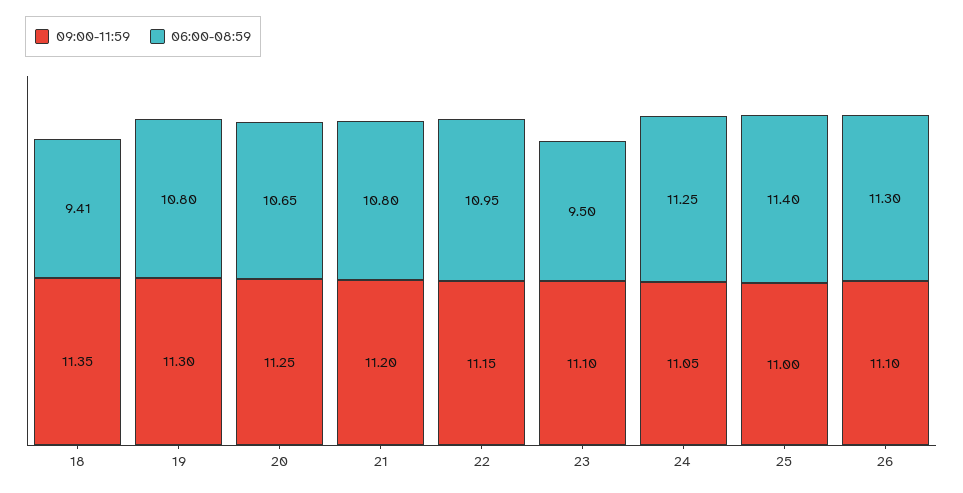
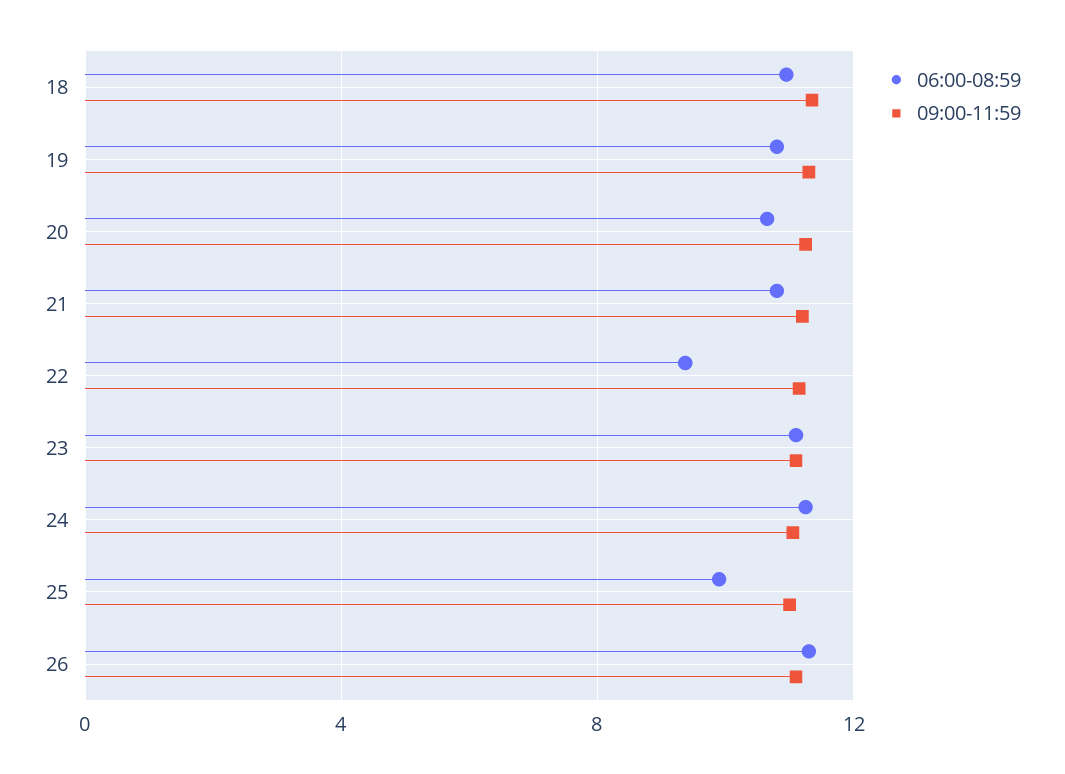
  {
    "09:00-11:59": {
      "18": 11.35,
      "19": 11.3,
      "20": 11.25,
      "21": 11.2,
      "22": 11.15,
      "23": 11.1,
      "24": 11.05,
      "25": 11,
      "26": 11.1
    },
    "06:00-08:59": {
-     "18": 9.41,
+     "18": 11,
      "19": 10.8,
      "20": 10.65,
      "21": 10.8,
-     "22": 10.95,
+     "22": 9.5,
-     "23": 9.5,
+     "23": 11,
      "24": 11.25,
-     "25": 11.4,
+     "25": 10,
      "26": 11.3
    }
  }

